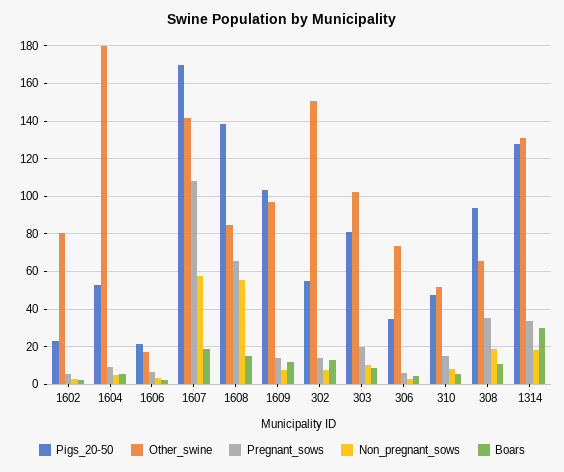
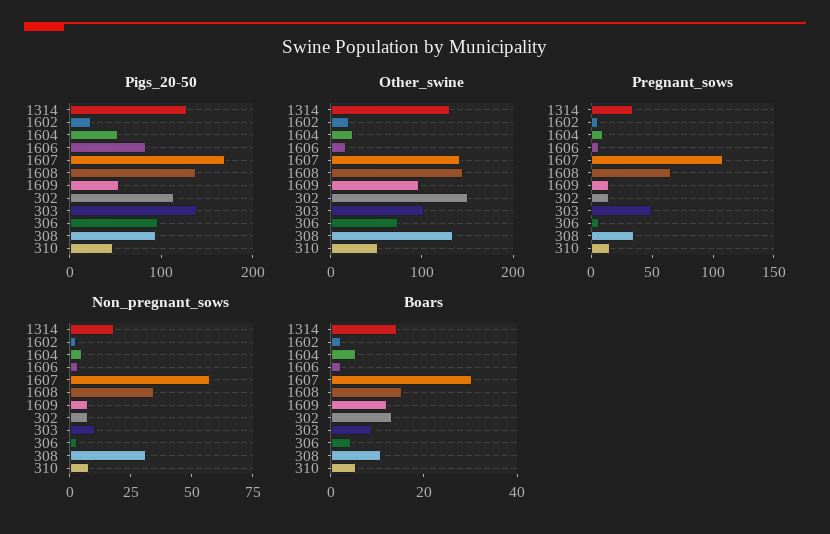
  {
    "Pigs_20-50": {
      "1602": 25,
      "1604": 55,
-     "1606": 20,
+     "1606": 80,
      "1607": 170,
      "1608": 140,
-     "1609": 105,
+     "1609": 60,
-     "302": 55,
+     "302": 120,
-     "303": 80,
+     "303": 140,
-     "306": 35,
+     "306": 100,
      "310": 45,
      "308": 95,
      "1314": 130
    },
    "Other_swine": {
-     "1602": 80,
+     "1602": 20,
-     "1604": 180,
+     "1604": 20,
      "1606": 15,
      "1607": 140,
-     "1608": 85,
+     "1608": 140,
      "1609": 95,
      "302": 150,
      "303": 100,
      "306": 75,
      "310": 50,
-     "308": 65,
+     "308": 140,
      "1314": 130
    },
    "Pregnant_sows": {
      "1602": 5,
      "1604": 10,
      "1606": 5,
      "1607": 110,
      "1608": 65,
      "1609": 15,
      "302": 15,
-     "303": 20,
+     "303": 50,
      "306": 5,
      "310": 15,
      "308": 35,
      "1314": 35
    },
    "Non_pregnant_sows": {
      "1602": 5,
      "1604": 5,
      "1606": 5,
      "1607": 55,
-     "1608": 55,
+     "1608": 35,
      "1609": 5,
      "302": 5,
      "303": 10,
      "306": 5,
      "310": 10,
-     "308": 20,
+     "308": 30,
      "1314": 20
    },
    "Boars": {
      "1602": 0,
      "1604": 5,
      "1606": 0,
-     "1607": 20,
+     "1607": 30,
      "1608": 15,
      "1609": 10,
      "302": 15,
      "303": 10,
      "306": 5,
      "310": 5,
      "308": 10,
-     "1314": 30
+     "1314": 15
    }
  }

